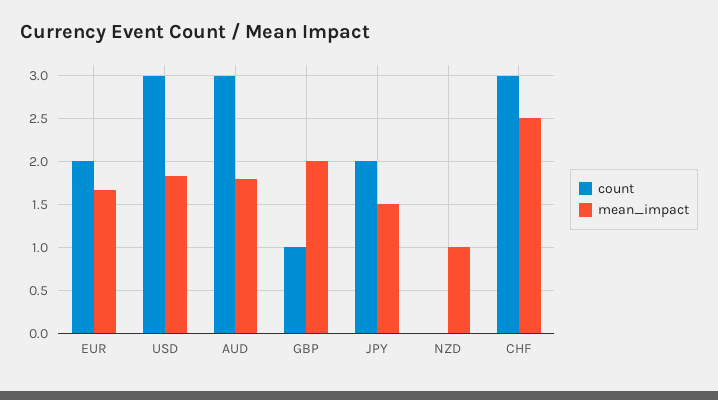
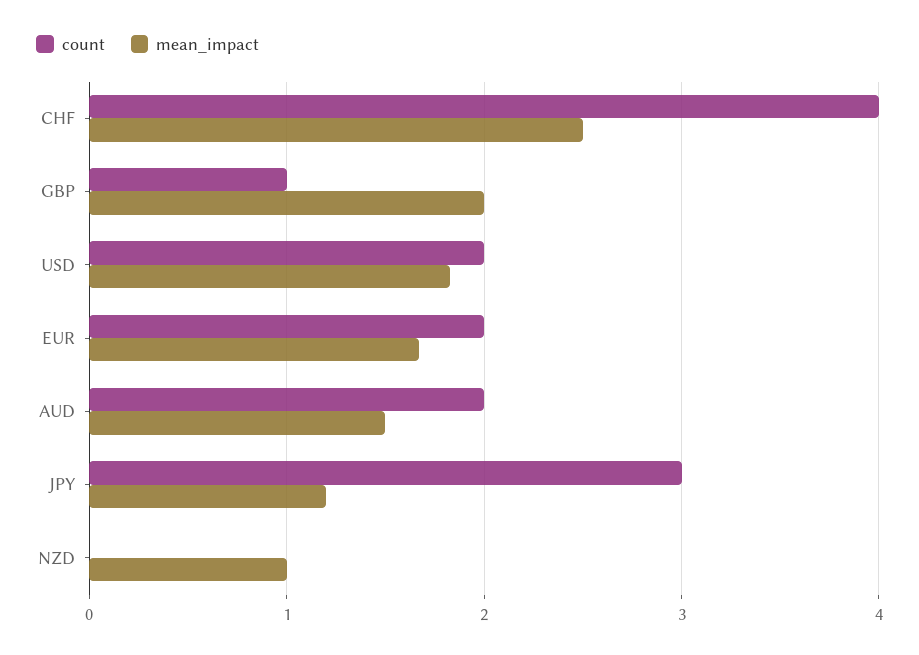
  {
    "count": {
      "EUR": 2,
-     "USD": 3,
+     "USD": 2,
-     "AUD": 3,
+     "AUD": 2,
      "GBP": 1,
-     "JPY": 2,
+     "JPY": 3,
      "NZD": 0,
-     "CHF": 3
+     "CHF": 4
    },
    "mean_impact": {
      "EUR": 1.7,
      "USD": 1.8,
-     "AUD": 1.8,
+     "AUD": 1.5,
      "GBP": 2,
-     "JPY": 1.5,
+     "JPY": 1.2,
      "NZD": 1,
      "CHF": 2.5
    }
  }

